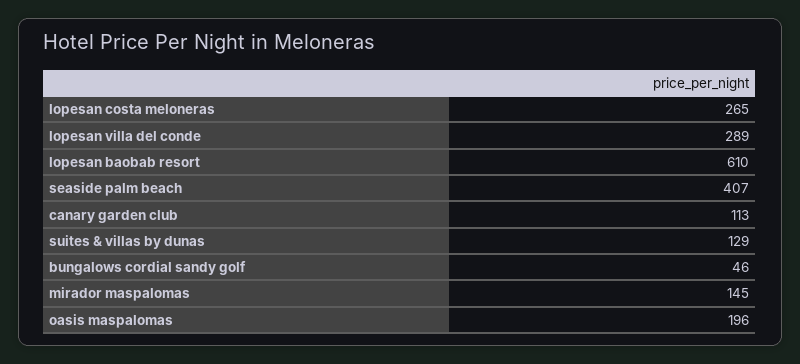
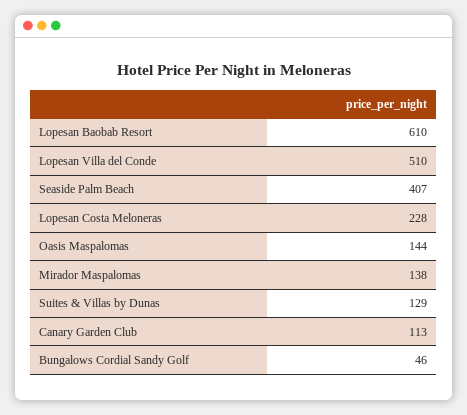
  {
-   "lopesan costa meloneras": 265,
+   "lopesan costa meloneras": 228,
-   "lopesan villa del conde": 289,
+   "lopesan villa del conde": 510,
    "lopesan baobab resort": 610,
    "seaside palm beach": 407,
    "canary garden club": 113,
    "suites & villas by dunas": 129,
    "bungalows cordial sandy golf": 46,
-   "mirador maspalomas": 145,
+   "mirador maspalomas": 138,
-   "oasis maspalomas": 196
+   "oasis maspalomas": 144
  }

